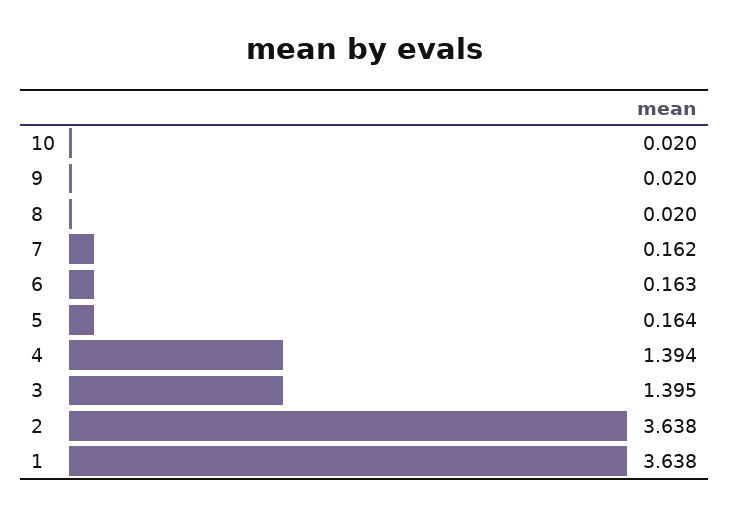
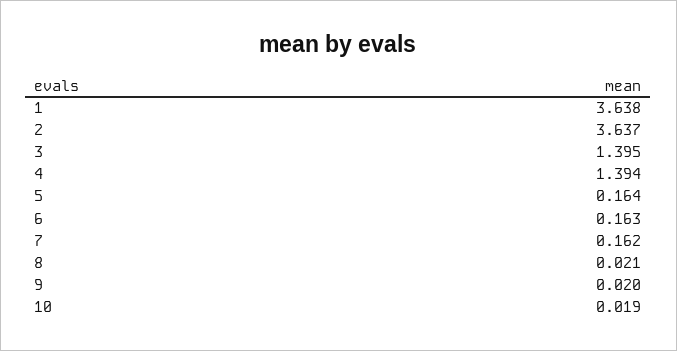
  {
-   "10": 0.02,
+   "10": 0.019,
    "9": 0.02,
-   "8": 0.02,
+   "8": 0.021,
    "7": 0.162,
    "6": 0.163,
    "5": 0.164,
    "4": 1.394,
    "3": 1.395,
-   "2": 3.638,
+   "2": 3.637,
    "1": 3.638
  }

